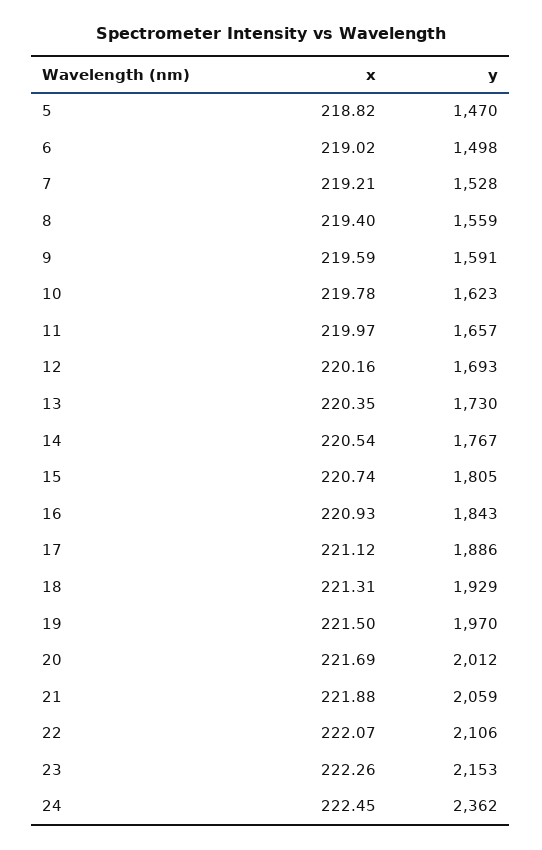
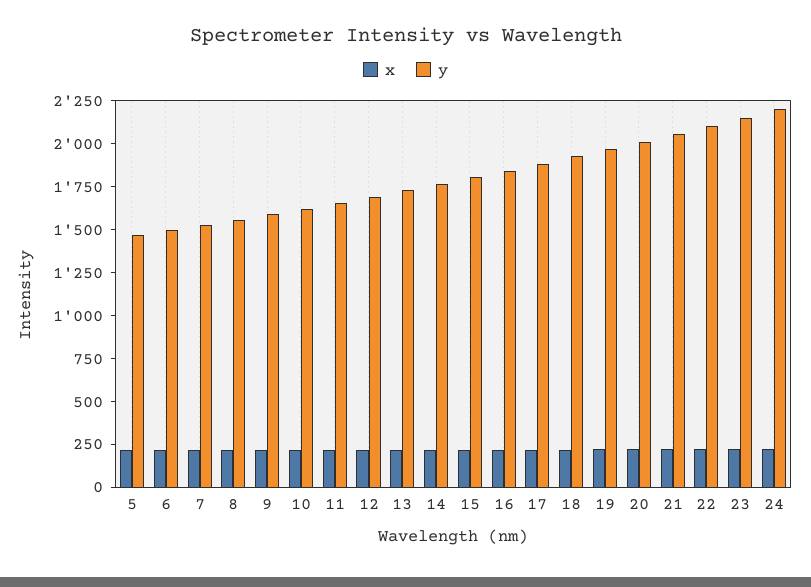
  {
    "x": {
      "5": 218.82,
      "6": 219.02,
      "7": 219.21,
      "8": 219.4,
      "9": 219.59,
      "10": 219.78,
      "11": 219.97,
      "12": 220.16,
      "13": 220.35,
      "14": 220.54,
      "15": 220.74,
      "16": 220.93,
      "17": 221.12,
      "18": 221.31,
      "19": 221.5,
      "20": 221.69,
      "21": 221.88,
      "22": 222.07,
      "23": 222.26,
      "24": 222.45
    },
    "y": {
      "5": 1470,
      "6": 1498,
      "7": 1528,
      "8": 1559,
      "9": 1591,
      "10": 1623,
      "11": 1657,
      "12": 1693,
      "13": 1730,
      "14": 1767,
      "15": 1805,
      "16": 1843,
      "17": 1886,
      "18": 1929,
      "19": 1970,
      "20": 2012,
      "21": 2059,
      "22": 2106,
      "23": 2153,
-     "24": 2362
+     "24": 2200
    }
  }

